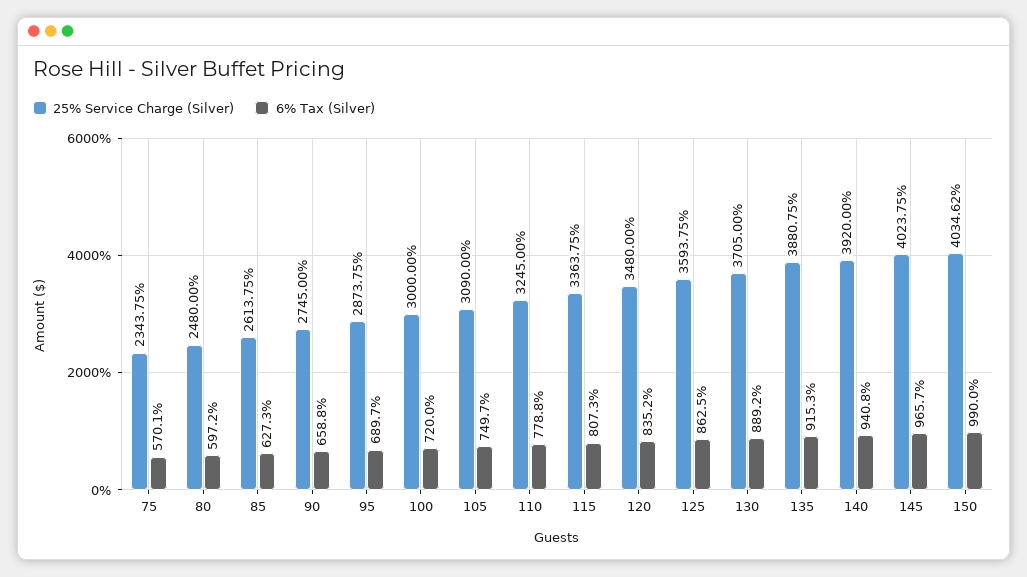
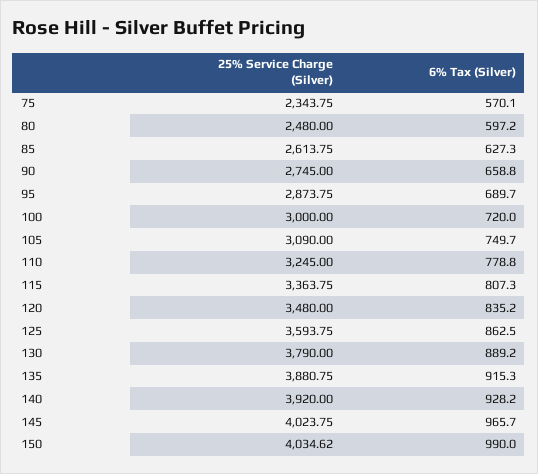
  {
    "25% Service Charge (Silver)": {
      "75": 2343.75,
      "80": 2480,
      "85": 2613.75,
      "90": 2745,
      "95": 2873.75,
      "100": 3000,
      "105": 3090,
      "110": 3245,
      "115": 3363.75,
      "120": 3480,
      "125": 3593.75,
-     "130": 3705,
+     "130": 3790,
      "135": 3880.75,
      "140": 3920,
      "145": 4023.75,
      "150": 4034.62
    },
    "6% Tax (Silver)": {
      "75": 570.1,
      "80": 597.2,
      "85": 627.3,
      "90": 658.8,
      "95": 689.7,
      "100": 720,
      "105": 749.7,
      "110": 778.8,
      "115": 807.3,
      "120": 835.2,
      "125": 862.5,
      "130": 889.2,
      "135": 915.3,
-     "140": 940.8,
+     "140": 928.2,
      "145": 965.7,
      "150": 990
    }
  }

